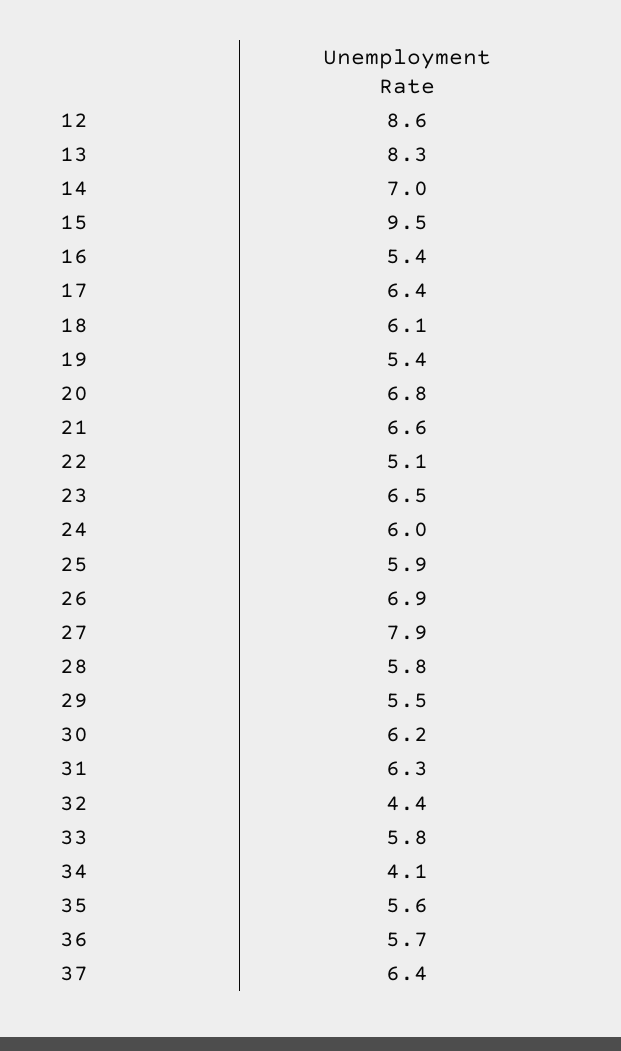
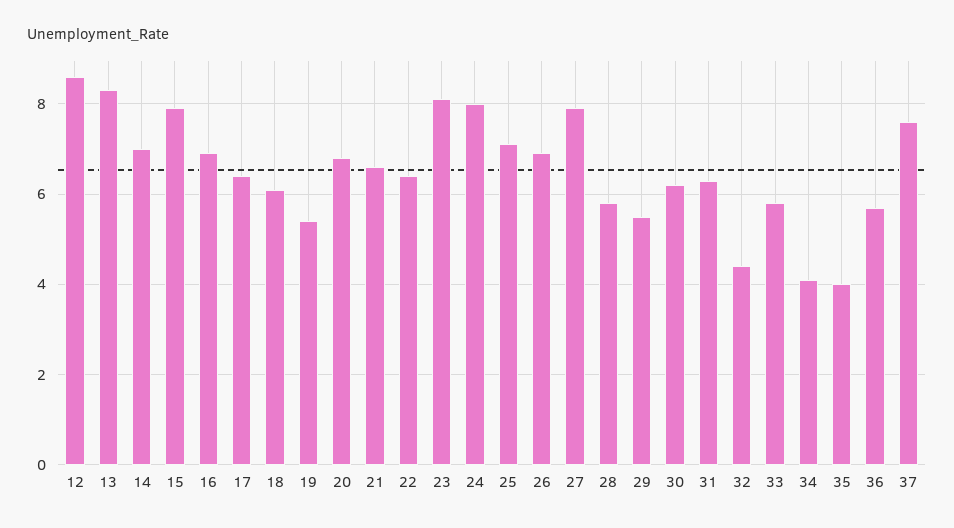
  {
    "12": 8.6,
    "13": 8.3,
    "14": 7,
-   "15": 9.5,
+   "15": 8,
-   "16": 5.4,
+   "16": 7,
    "17": 6.4,
    "18": 6.1,
    "19": 5.4,
    "20": 6.8,
    "21": 6.6,
-   "22": 5.1,
+   "22": 6.5,
-   "23": 6.5,
+   "23": 8,
-   "24": 6,
+   "24": 8,
-   "25": 5.9,
+   "25": 7,
    "26": 6.9,
    "27": 7.9,
    "28": 5.8,
    "29": 5.5,
    "30": 6.2,
    "31": 6.3,
    "32": 4.4,
    "33": 5.8,
    "34": 4.1,
-   "35": 5.6,
+   "35": 4,
    "36": 5.7,
-   "37": 6.4
+   "37": 7.5
  }

